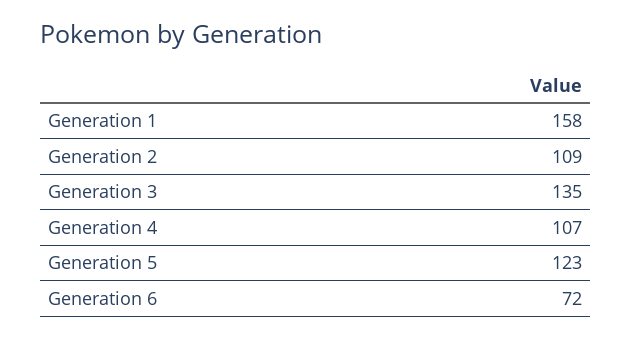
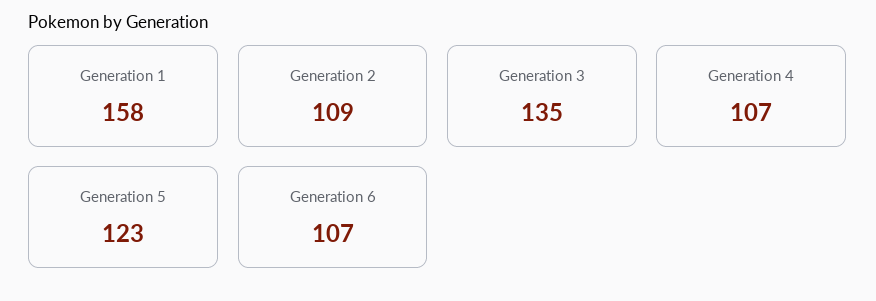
  {
    "Generation 1": 158,
    "Generation 2": 109,
    "Generation 3": 135,
    "Generation 4": 107,
    "Generation 5": 123,
-   "Generation 6": 72
+   "Generation 6": 107
  }

